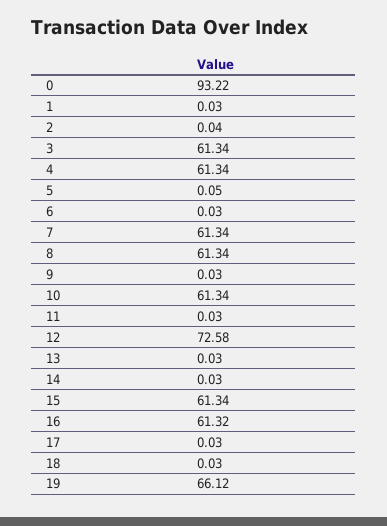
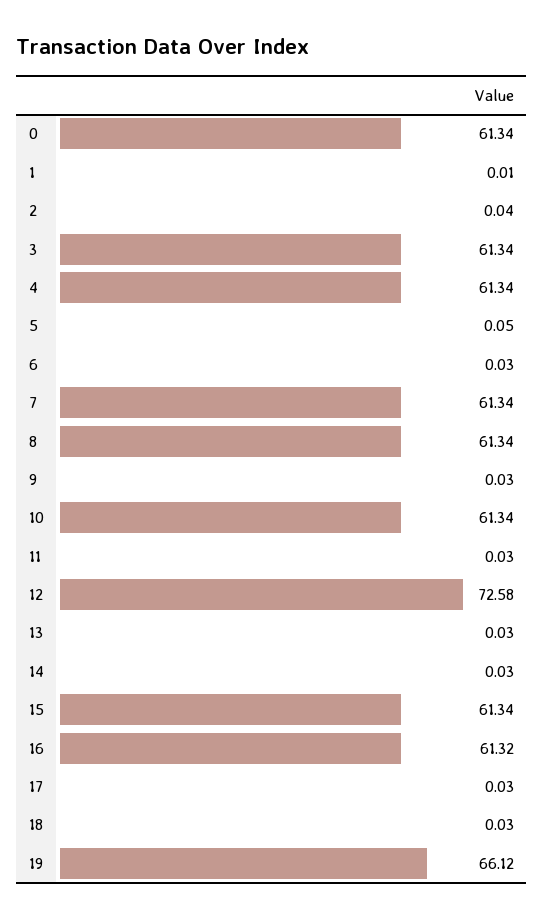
  {
-   "0": 93.22,
+   "0": 61.34,
-   "1": 0.03,
+   "1": 0.01,
    "2": 0.04,
    "3": 61.34,
    "4": 61.34,
    "5": 0.05,
    "6": 0.03,
    "7": 61.34,
    "8": 61.34,
    "9": 0.03,
    "10": 61.34,
    "11": 0.03,
    "12": 72.58,
    "13": 0.03,
    "14": 0.03,
    "15": 61.34,
    "16": 61.32,
    "17": 0.03,
    "18": 0.03,
    "19": 66.12
  }

